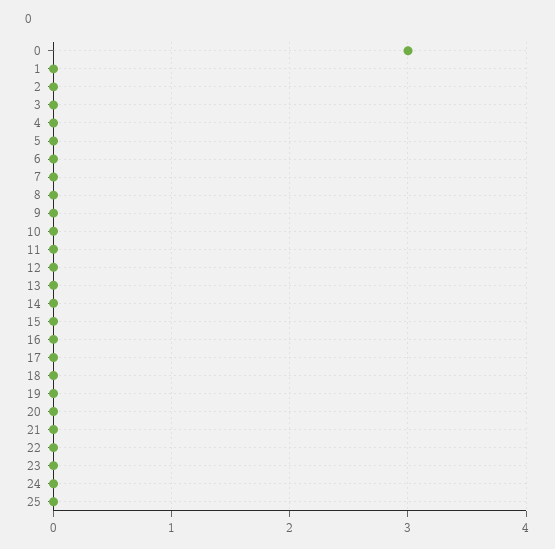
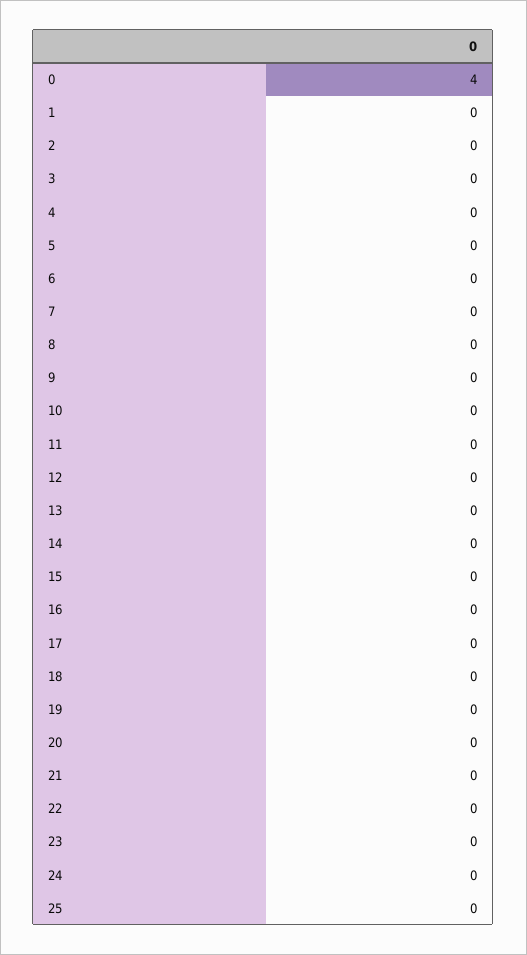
  {
-   "0": 3,
+   "0": 4,
    "1": 0,
    "2": 0,
    "3": 0,
    "4": 0,
    "5": 0,
    "6": 0,
    "7": 0,
    "8": 0,
    "9": 0,
    "10": 0,
    "11": 0,
    "12": 0,
    "13": 0,
    "14": 0,
    "15": 0,
    "16": 0,
    "17": 0,
    "18": 0,
    "19": 0,
    "20": 0,
    "21": 0,
    "22": 0,
    "23": 0,
    "24": 0,
    "25": 0
  }

